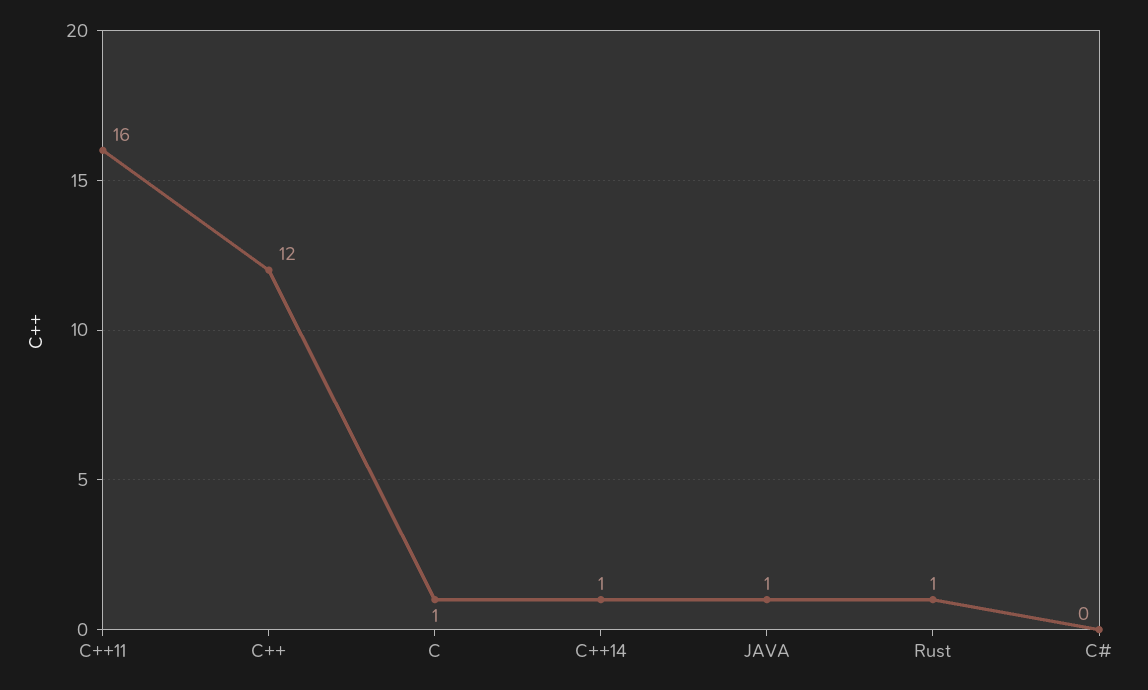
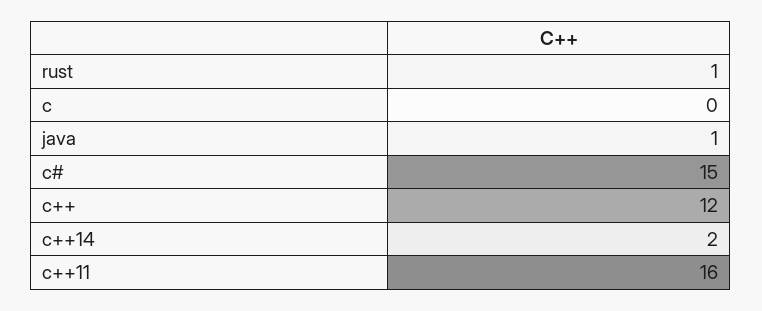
  {
    "C++11": 16,
    "C++": 12,
-   "C": 1,
+   "C": 0,
-   "C++14": 1,
+   "C++14": 2,
    "JAVA": 1,
    "Rust": 1,
-   "C#": 0
+   "C#": 15
  }

